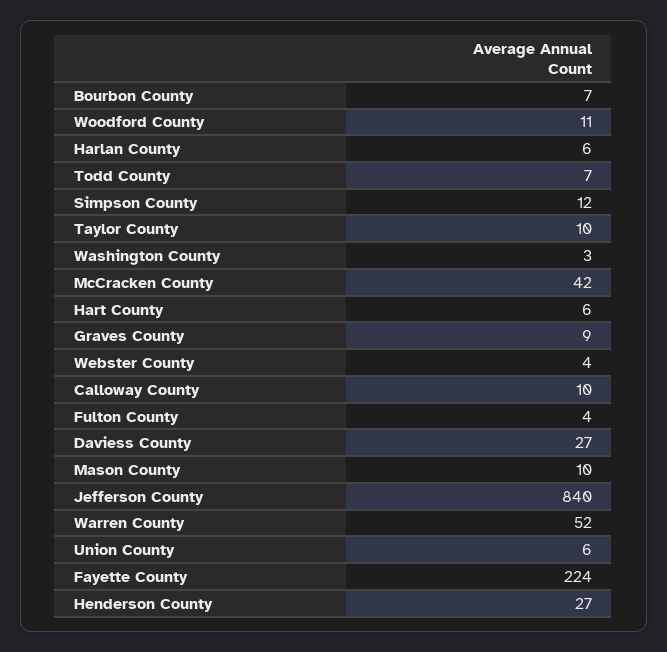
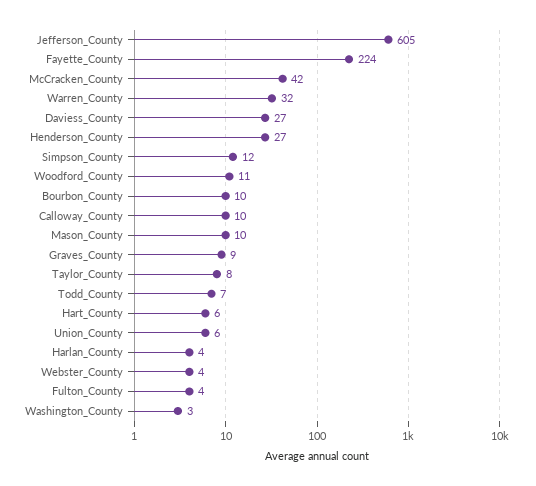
  {
-   "Bourbon County": 7,
+   "Bourbon County": 10,
    "Woodford County": 11,
-   "Harlan County": 6,
+   "Harlan County": 4,
    "Todd County": 7,
    "Simpson County": 12,
-   "Taylor County": 10,
+   "Taylor County": 8,
    "Washington County": 3,
    "McCracken County": 42,
    "Hart County": 6,
    "Graves County": 9,
    "Webster County": 4,
    "Calloway County": 10,
    "Fulton County": 4,
    "Daviess County": 27,
    "Mason County": 10,
-   "Jefferson County": 840,
+   "Jefferson County": 605,
-   "Warren County": 52,
+   "Warren County": 32,
    "Union County": 6,
    "Fayette County": 224,
    "Henderson County": 27
  }

